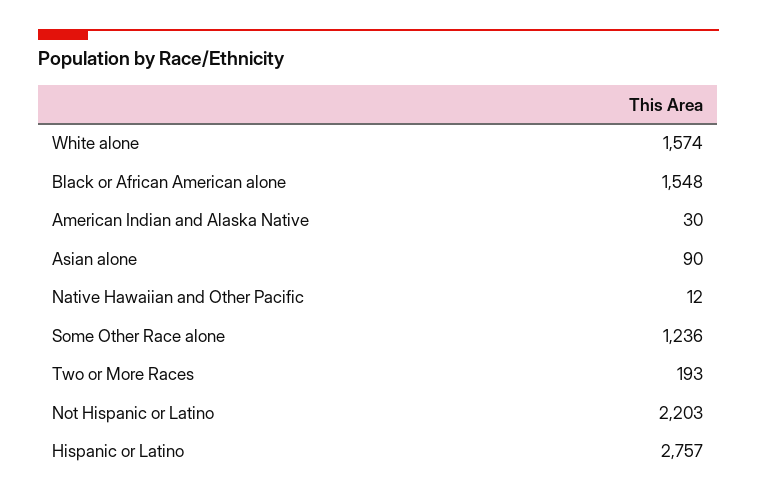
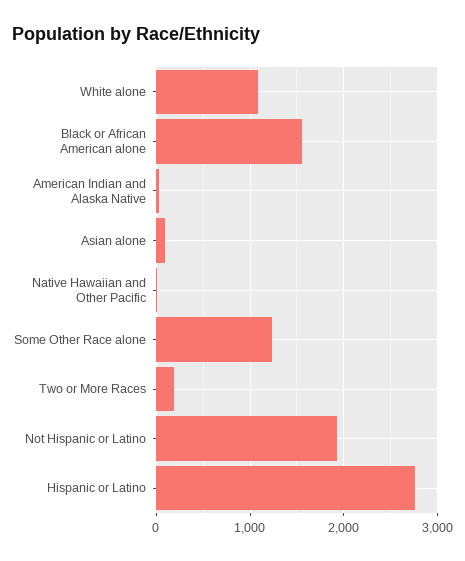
  {
-   "White alone": 1574,
+   "White alone": 1100,
    "Black or African American alone": 1548,
    "American Indian and Alaska Native": 30,
    "Asian alone": 90,
    "Native Hawaiian and Other Pacific": 12,
    "Some Other Race alone": 1236,
    "Two or More Races": 193,
-   "Not Hispanic or Latino": 2203,
+   "Not Hispanic or Latino": 1900,
    "Hispanic or Latino": 2757
  }

